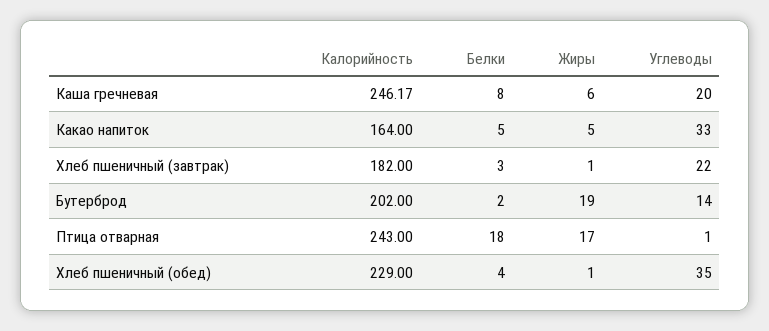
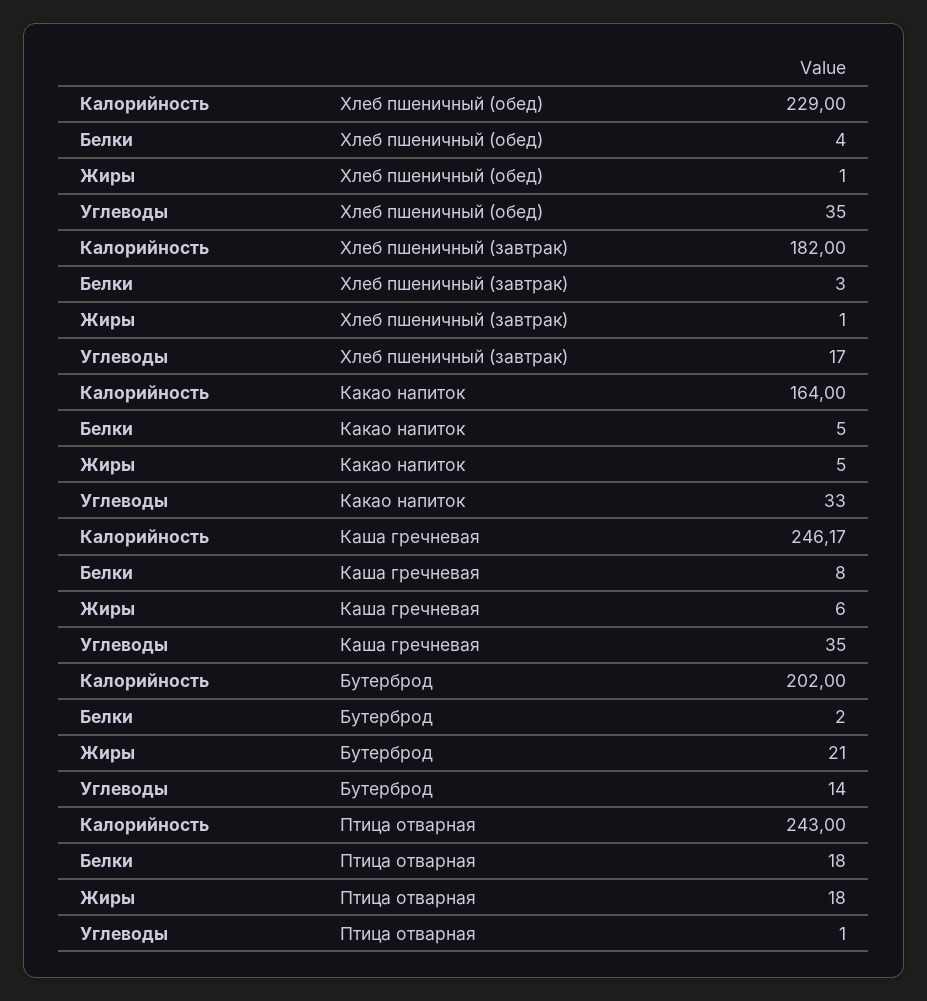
  {
    "Калорийность": {
      "Каша гречневая": 246.17,
      "Какао напиток": 164,
      "Хлеб пшеничный (завтрак)": 182,
      "Бутерброд": 202,
      "Птица отварная": 243,
      "Хлеб пшеничный (обед)": 229
    },
    "Белки": {
      "Каша гречневая": 8,
      "Какао напиток": 5,
      "Хлеб пшеничный (завтрак)": 3,
      "Бутерброд": 2,
      "Птица отварная": 18,
      "Хлеб пшеничный (обед)": 4
    },
    "Жиры": {
      "Каша гречневая": 6,
      "Какао напиток": 5,
      "Хлеб пшеничный (завтрак)": 1,
-     "Бутерброд": 19,
+     "Бутерброд": 21,
-     "Птица отварная": 17,
+     "Птица отварная": 18,
      "Хлеб пшеничный (обед)": 1
    },
    "Углеводы": {
-     "Каша гречневая": 20,
+     "Каша гречневая": 35,
      "Какао напиток": 33,
-     "Хлеб пшеничный (завтрак)": 22,
+     "Хлеб пшеничный (завтрак)": 17,
      "Бутерброд": 14,
      "Птица отварная": 1,
      "Хлеб пшеничный (обед)": 35
    }
  }

